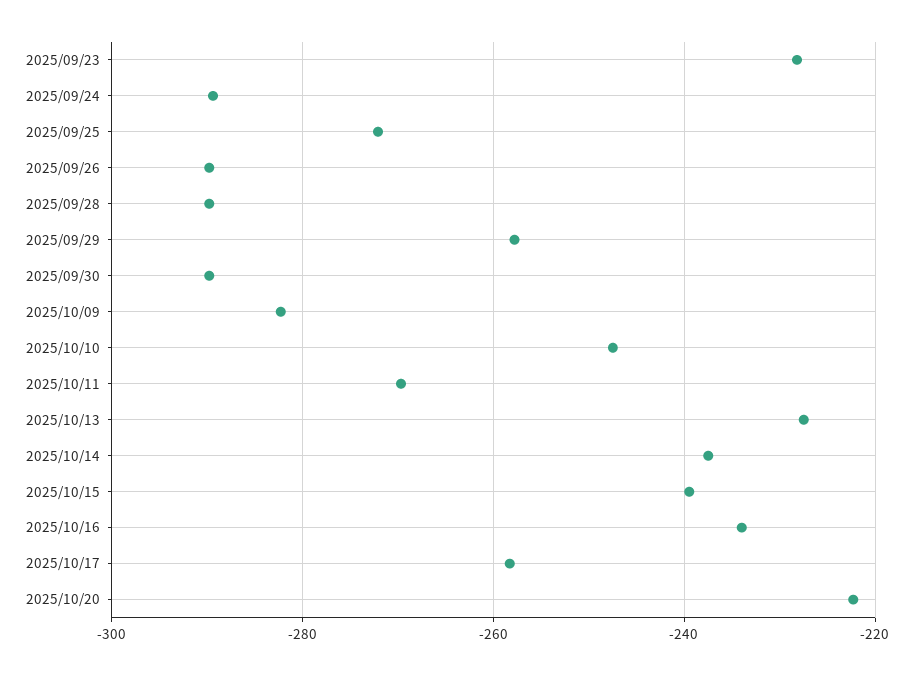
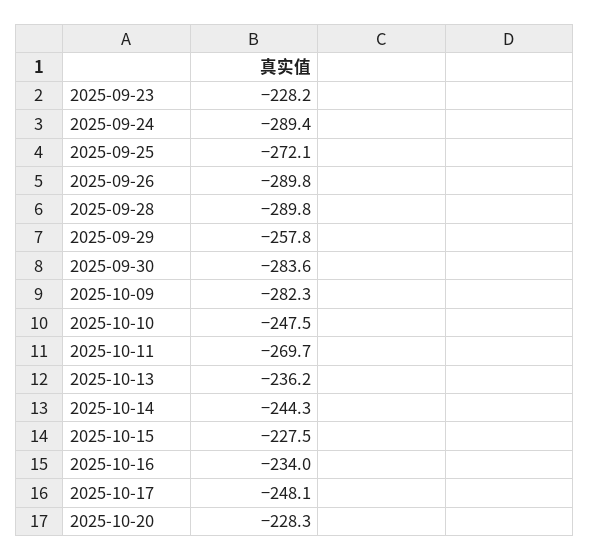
  {
    "2025/09/23": -228.2,
    "2025/09/24": -289.4,
    "2025/09/25": -272.1,
    "2025/09/26": -289.8,
    "2025/09/28": -289.8,
    "2025/09/29": -257.8,
-   "2025/09/30": -290,
+   "2025/09/30": -283.6,
    "2025/10/09": -282.3,
    "2025/10/10": -247.5,
    "2025/10/11": -269.7,
-   "2025/10/13": -228,
+   "2025/10/13": -236.2,
-   "2025/10/14": -238,
+   "2025/10/14": -244.3,
-   "2025/10/15": -240,
+   "2025/10/15": -227.5,
    "2025/10/16": -234,
-   "2025/10/17": -258,
+   "2025/10/17": -248.1,
-   "2025/10/20": -222
+   "2025/10/20": -228.3
  }

